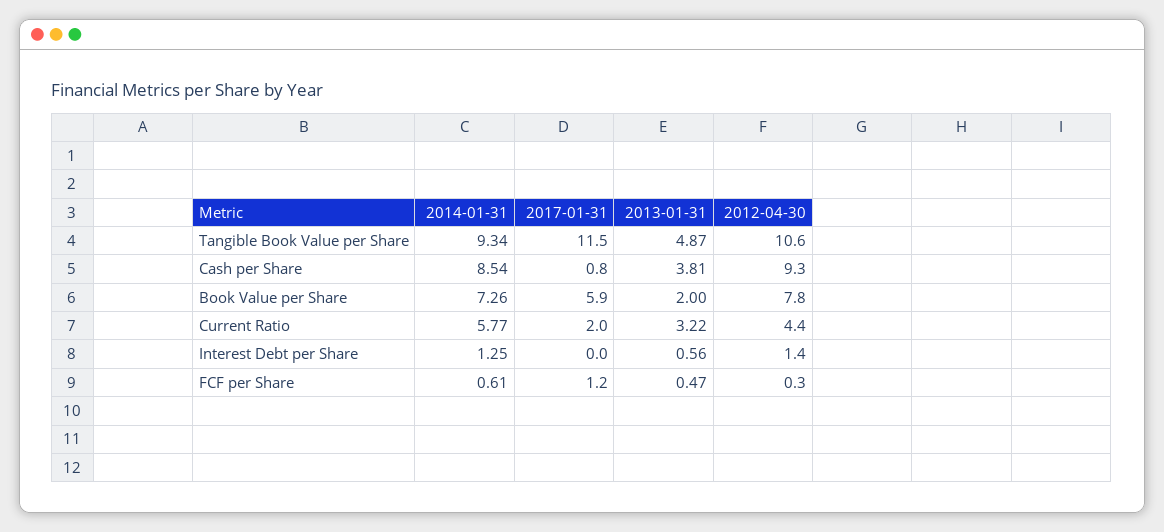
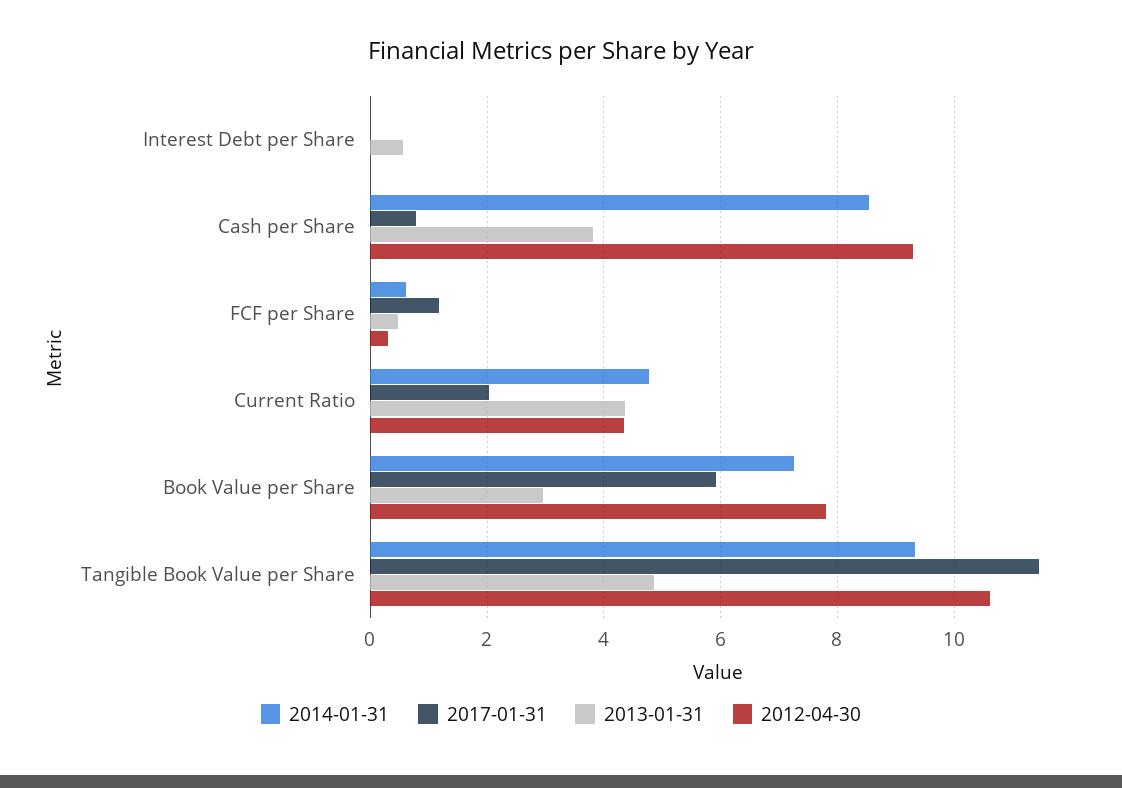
  {
    "2014-01-31": {
      "Tangible Book Value per Share": 9.34,
      "Cash per Share": 8.54,
      "Book Value per Share": 7.26,
-     "Current Ratio": 5.77,
+     "Current Ratio": 4.8,
-     "Interest Debt per Share": 1.25,
+     "Interest Debt per Share": 0,
      "FCF per Share": 0.61
    },
    "2017-01-31": {
      "Tangible Book Value per Share": 11.5,
      "Cash per Share": 0.8,
      "Book Value per Share": 5.9,
      "Current Ratio": 2,
      "Interest Debt per Share": 0,
      "FCF per Share": 1.2
    },
    "2013-01-31": {
      "Tangible Book Value per Share": 4.87,
      "Cash per Share": 3.81,
-     "Book Value per Share": 2,
+     "Book Value per Share": 3,
-     "Current Ratio": 3.22,
+     "Current Ratio": 4.4,
      "Interest Debt per Share": 0.56,
      "FCF per Share": 0.47
    },
    "2012-04-30": {
      "Tangible Book Value per Share": 10.6,
      "Cash per Share": 9.3,
      "Book Value per Share": 7.8,
      "Current Ratio": 4.4,
-     "Interest Debt per Share": 1.4,
+     "Interest Debt per Share": 0,
      "FCF per Share": 0.3
    }
  }

